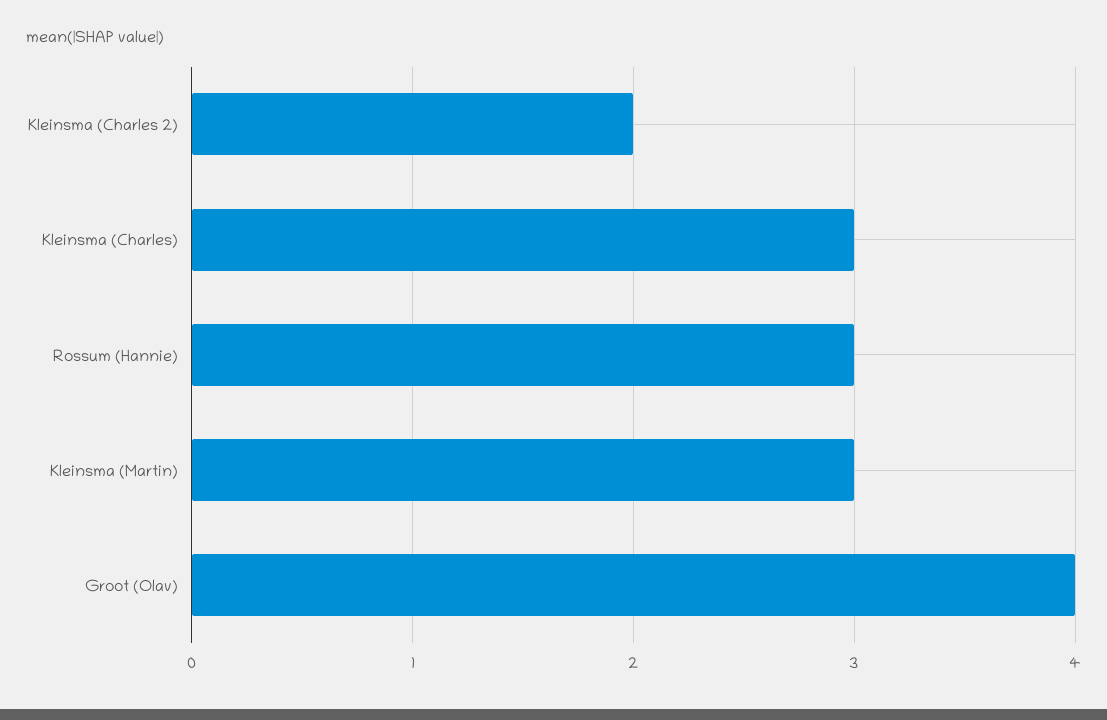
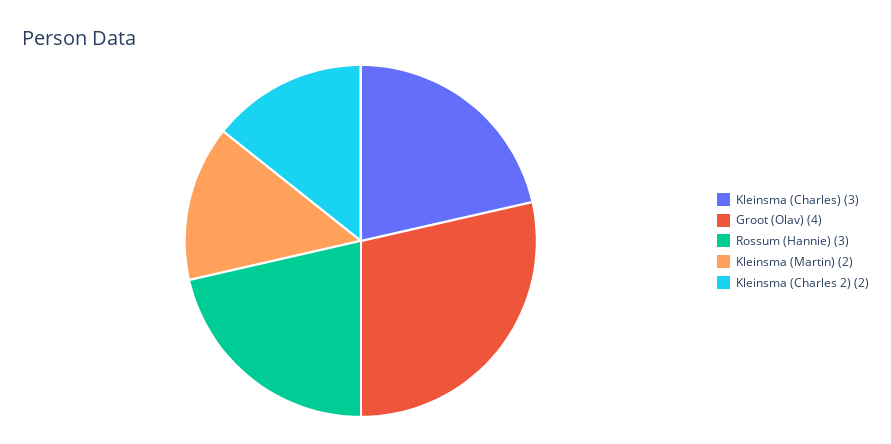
  {
    "Kleinsma (Charles 2)": 2,
    "Kleinsma (Charles)": 3,
    "Rossum (Hannie)": 3,
-   "Kleinsma (Martin)": 3,
+   "Kleinsma (Martin)": 2,
    "Groot (Olav)": 4
  }

